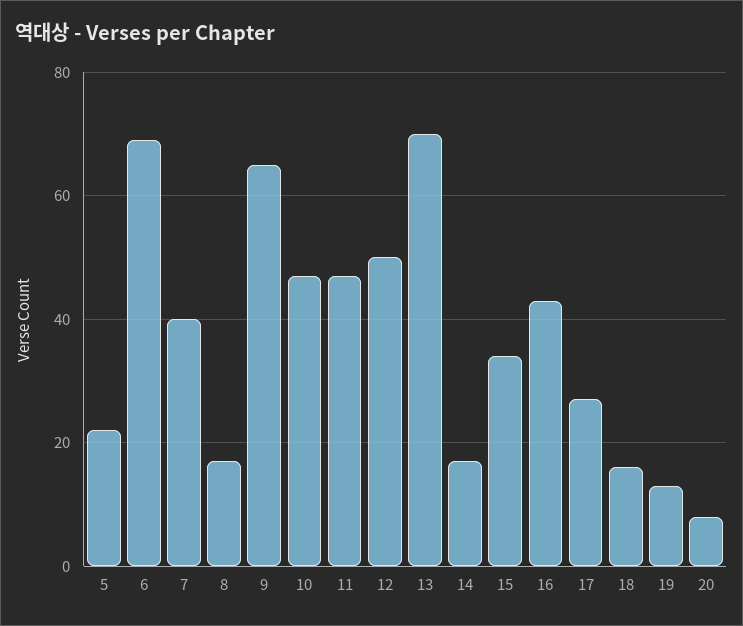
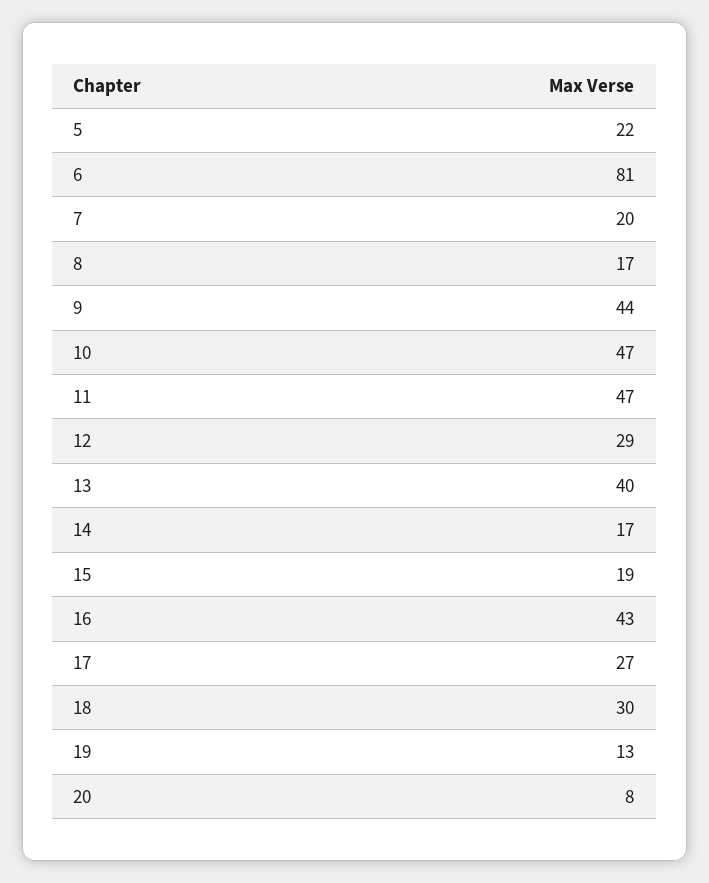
  {
    "5": 22,
-   "6": 70,
+   "6": 81,
-   "7": 40,
+   "7": 20,
    "8": 17,
-   "9": 65,
+   "9": 44,
    "10": 47,
    "11": 47,
-   "12": 50,
+   "12": 29,
-   "13": 70,
+   "13": 40,
    "14": 17,
-   "15": 35,
+   "15": 19,
    "16": 43,
    "17": 27,
-   "18": 15,
+   "18": 30,
    "19": 13,
    "20": 8
  }

